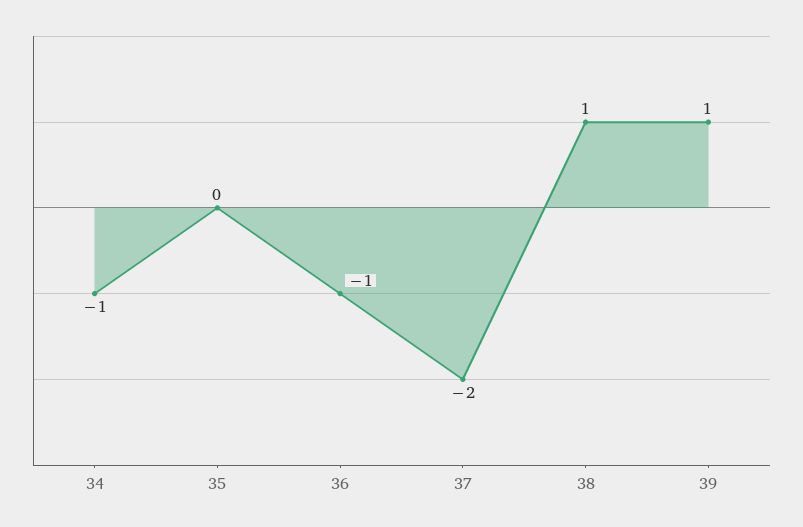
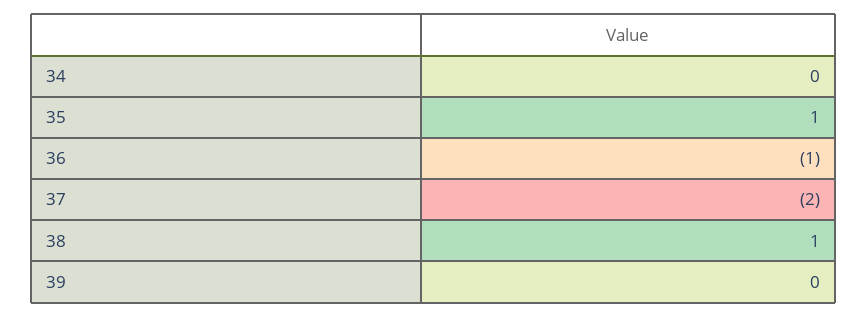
  {
-   "34": -1,
+   "34": 0,
-   "35": 0,
+   "35": 1,
    "36": -1,
    "37": -2,
    "38": 1,
-   "39": 1
+   "39": 0
  }

